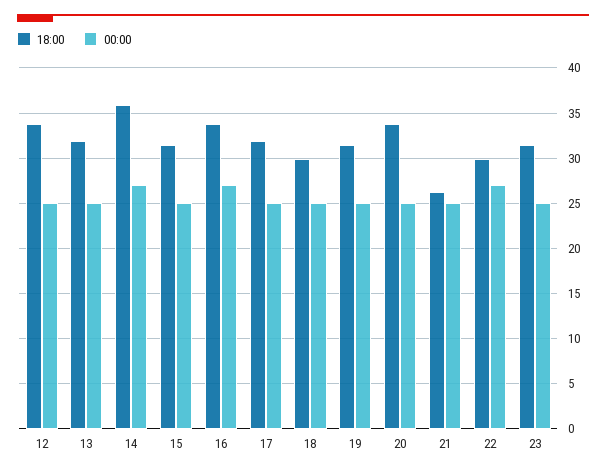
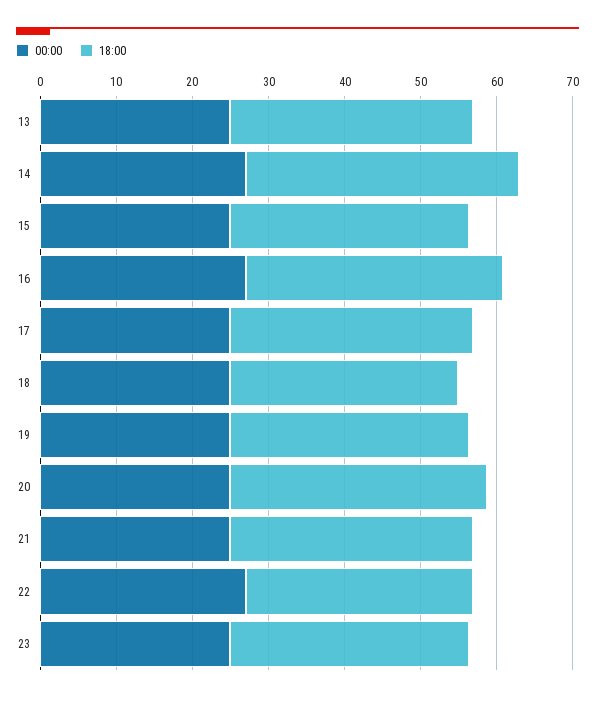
  {
    "18:00": {
-     "12": 34,
      "13": 32,
      "14": 36,
      "15": 31,
      "16": 34,
      "17": 32,
      "18": 30,
      "19": 31,
      "20": 34,
-     "21": 26,
+     "21": 32,
      "22": 30,
      "23": 31
    },
    "00:00": {
-     "12": 25,
      "13": 25,
      "14": 27,
      "15": 25,
      "16": 27,
      "17": 25,
      "18": 25,
      "19": 25,
      "20": 25,
      "21": 25,
      "22": 27,
      "23": 25
    }
  }

